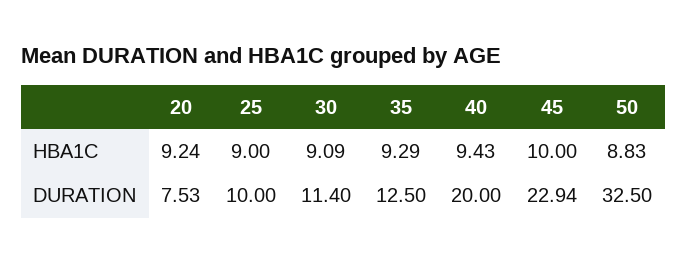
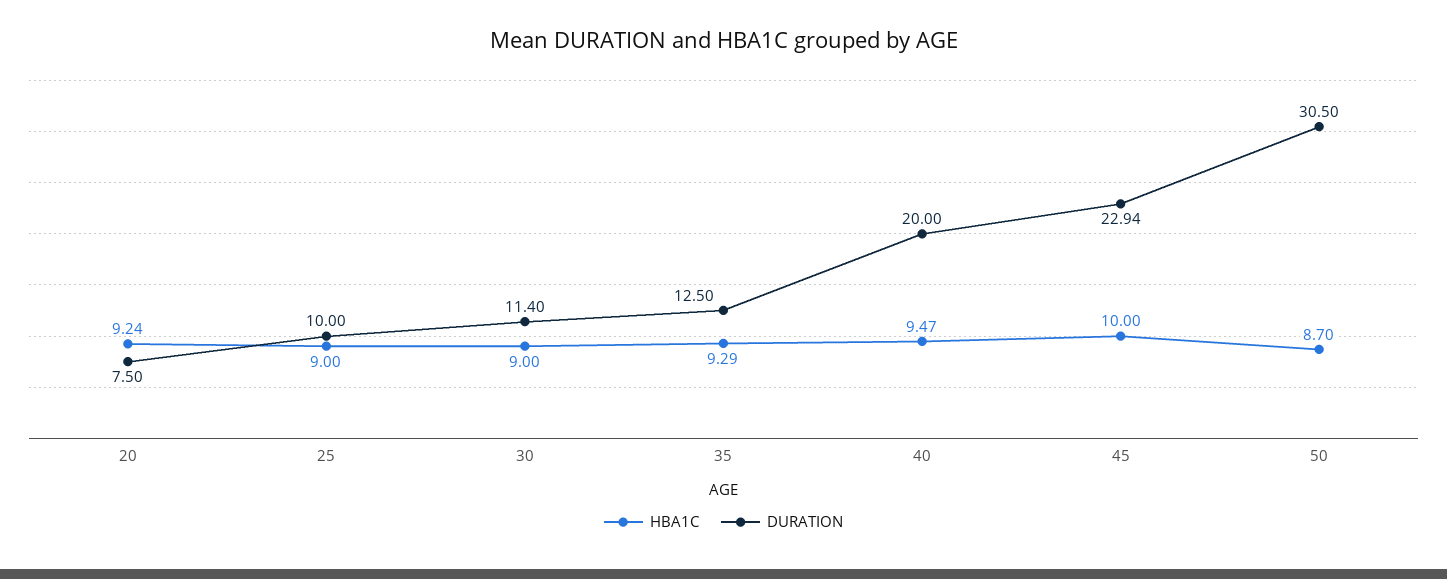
  {
    "HBA1C": {
      "20": 9.24,
      "25": 9,
-     "30": 9.09,
+     "30": 9,
      "35": 9.29,
-     "40": 9.43,
+     "40": 9.47,
      "45": 10,
-     "50": 8.83
+     "50": 8.7
    },
    "DURATION": {
-     "20": 7.53,
+     "20": 7.5,
      "25": 10,
      "30": 11.4,
      "35": 12.5,
      "40": 20,
      "45": 22.94,
-     "50": 32.5
+     "50": 30.5
    }
  }

